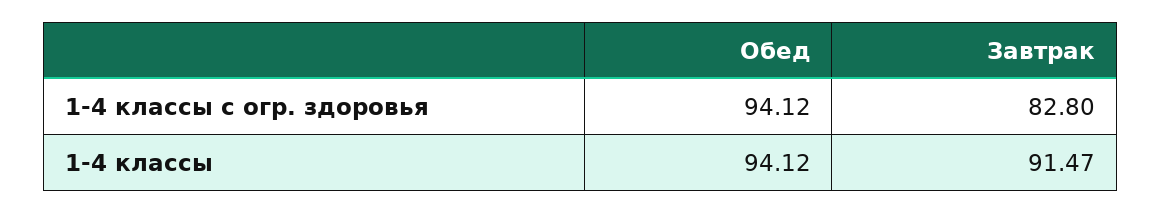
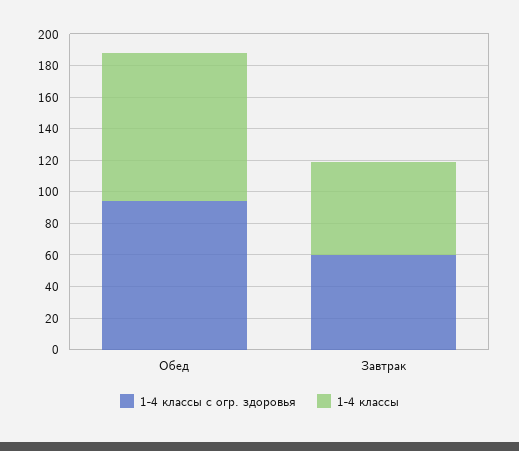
  {
    "1-4 классы с огр. здоровья": {
      "Обед": 94.12,
-     "Завтрак": 82.8
+     "Завтрак": 60
    },
    "1-4 классы": {
      "Обед": 94.12,
-     "Завтрак": 91.47
+     "Завтрак": 60
    }
  }

